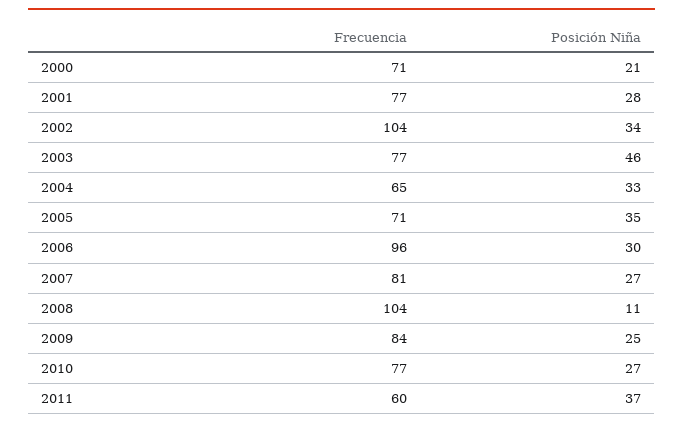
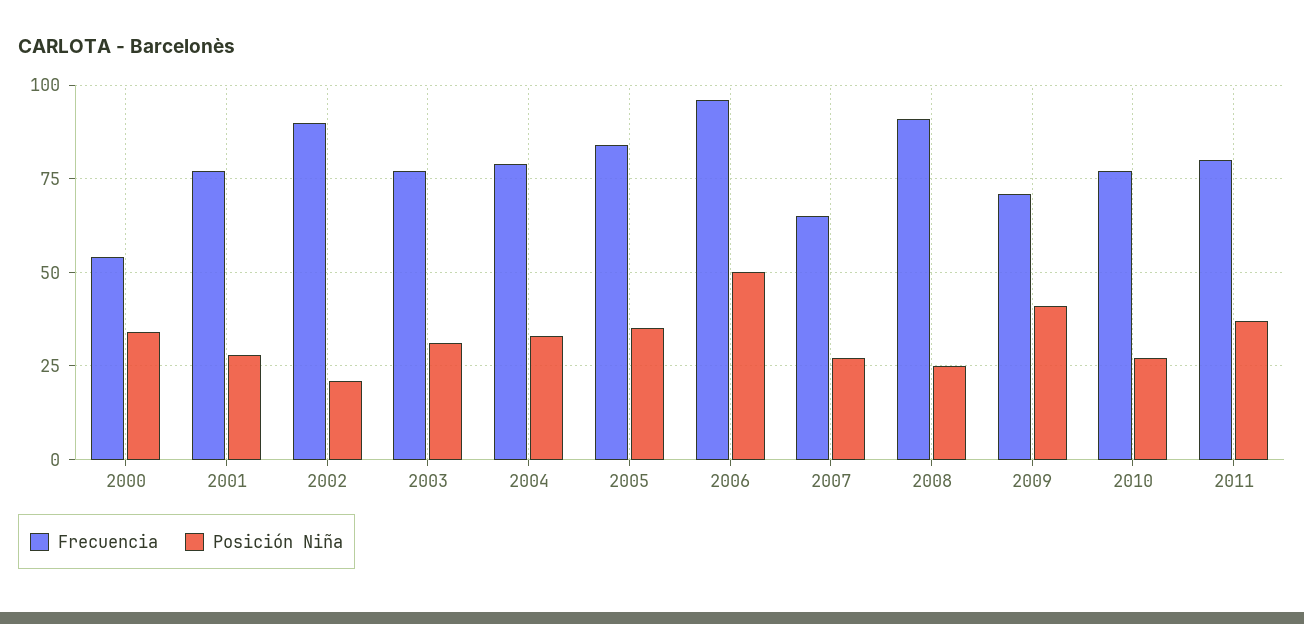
  {
    "Frecuencia": {
-     "2000": 71,
+     "2000": 55,
      "2001": 77,
-     "2002": 104,
+     "2002": 90,
      "2003": 77,
-     "2004": 65,
+     "2004": 80,
-     "2005": 71,
+     "2005": 85,
      "2006": 96,
-     "2007": 81,
+     "2007": 65,
-     "2008": 104,
+     "2008": 90,
-     "2009": 84,
+     "2009": 70,
      "2010": 77,
-     "2011": 60
+     "2011": 80
    },
    "Posición Niña": {
-     "2000": 21,
+     "2000": 35,
      "2001": 28,
-     "2002": 34,
+     "2002": 20,
-     "2003": 46,
+     "2003": 30,
      "2004": 33,
      "2005": 35,
-     "2006": 30,
+     "2006": 50,
      "2007": 27,
-     "2008": 11,
+     "2008": 25,
-     "2009": 25,
+     "2009": 40,
      "2010": 27,
      "2011": 37
    }
  }

